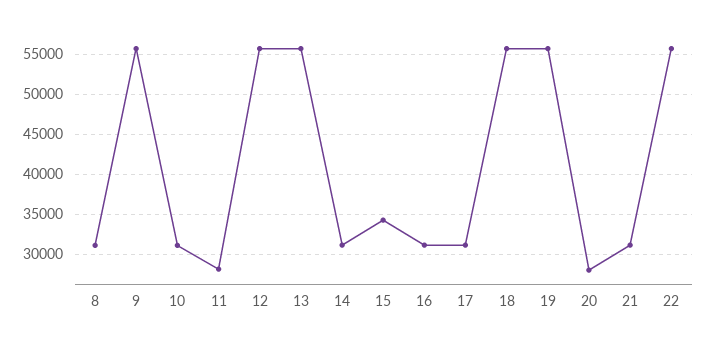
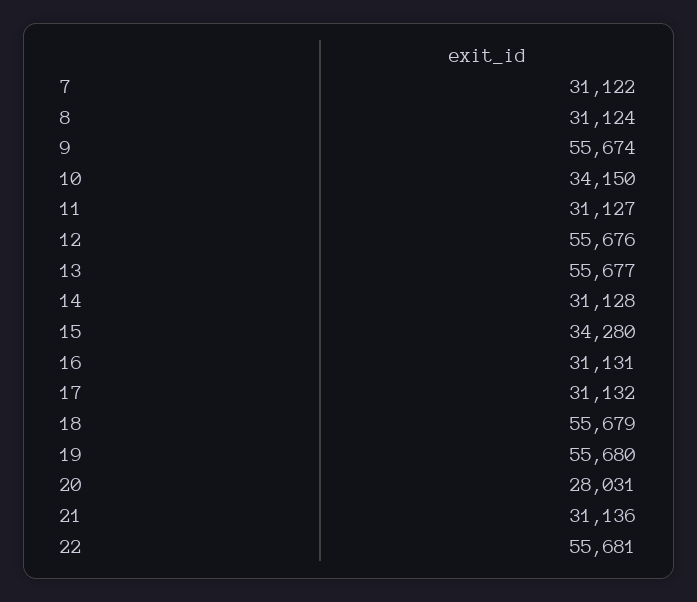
  {
    "8": 31124,
    "9": 55674,
-   "10": 31000,
+   "10": 34150,
-   "11": 28000,
+   "11": 31127,
    "12": 55676,
    "13": 55677,
    "14": 31128,
    "15": 34280,
    "16": 31131,
    "17": 31132,
    "18": 55679,
    "19": 55680,
    "20": 28031,
    "21": 31136,
-   "22": 55681
+   "22": 55681,
+   "7": 31122
  }

